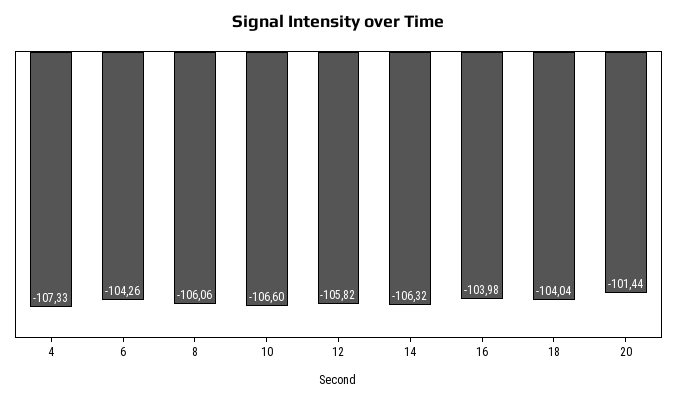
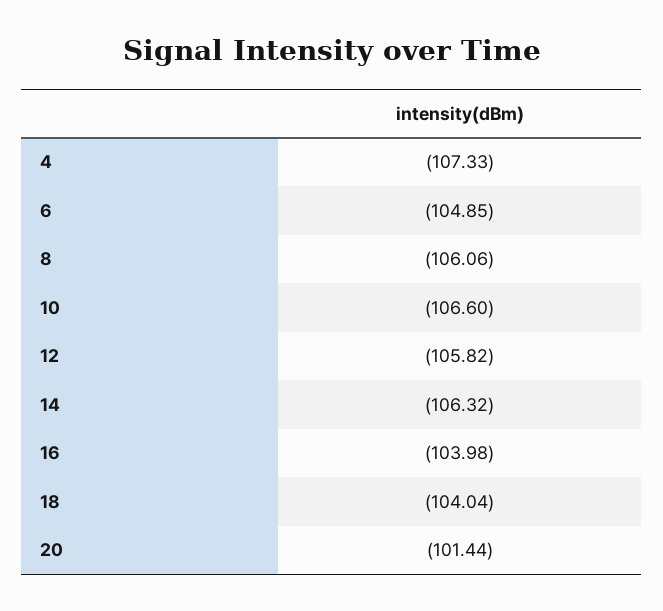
  {
    "4": -107.33,
-   "6": -104.26,
+   "6": -104.85,
    "8": -106.06,
    "10": -106.6,
    "12": -105.82,
    "14": -106.32,
    "16": -103.98,
    "18": -104.04,
    "20": -101.44
  }

